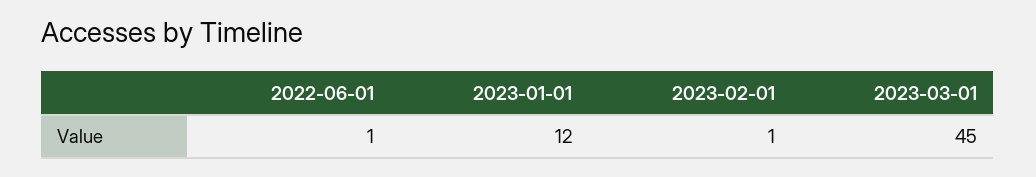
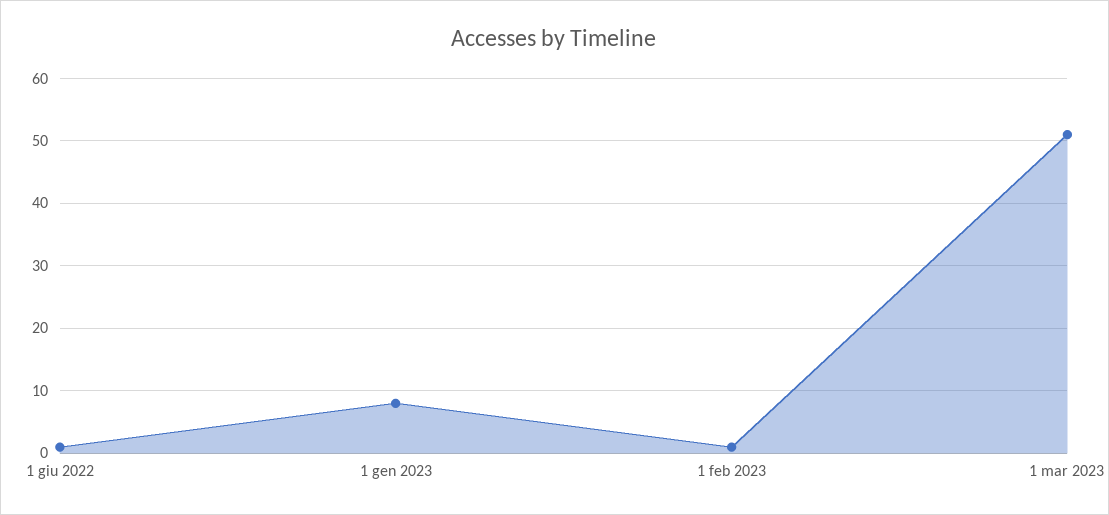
  {
    "2022-06-01": 1,
-   "2023-01-01": 12,
+   "2023-01-01": 8,
    "2023-02-01": 1,
-   "2023-03-01": 45
+   "2023-03-01": 51
  }

